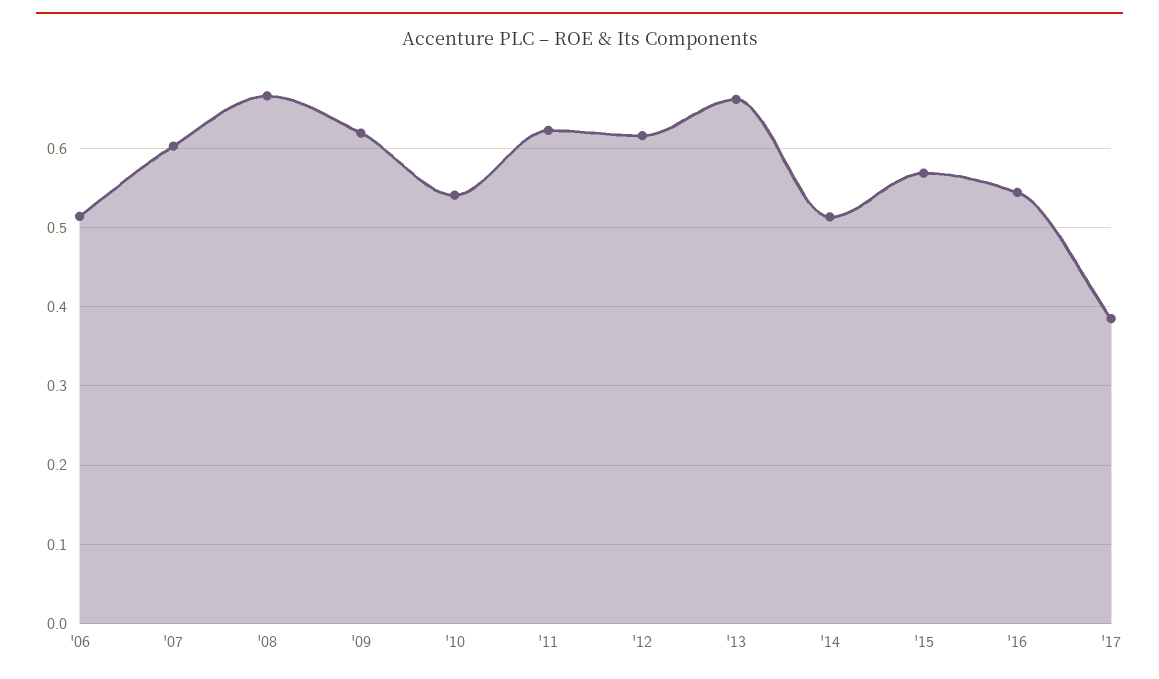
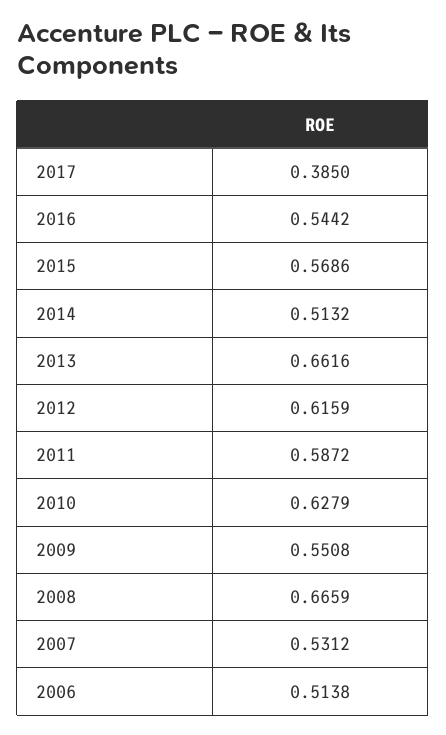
  {
    "'06": 0.5138,
-   "'07": 0.6,
+   "'07": 0.5312,
    "'08": 0.6659,
-   "'09": 0.62,
+   "'09": 0.5508,
-   "'10": 0.54,
+   "'10": 0.6279,
-   "'11": 0.62,
+   "'11": 0.5872,
    "'12": 0.6159,
    "'13": 0.6616,
    "'14": 0.5132,
    "'15": 0.5686,
    "'16": 0.5442,
    "'17": 0.385
  }

